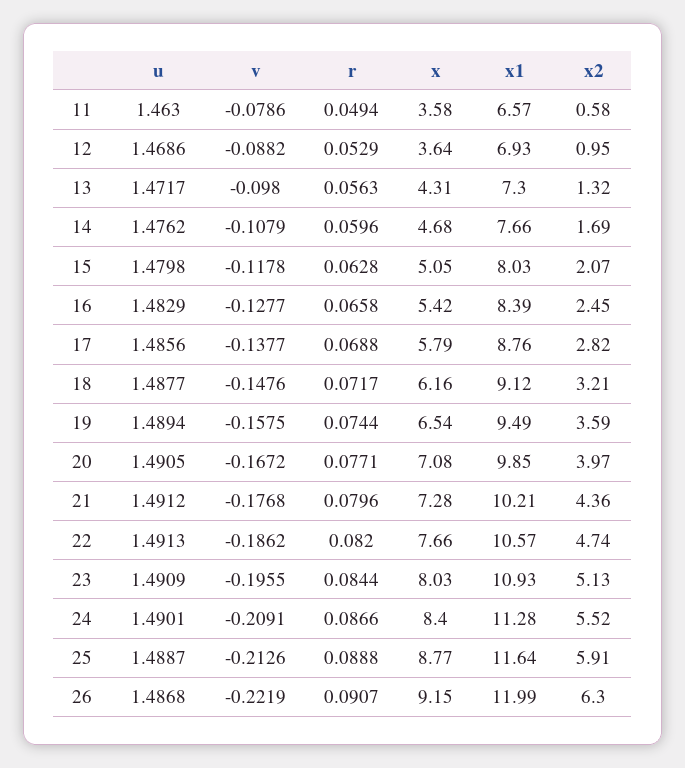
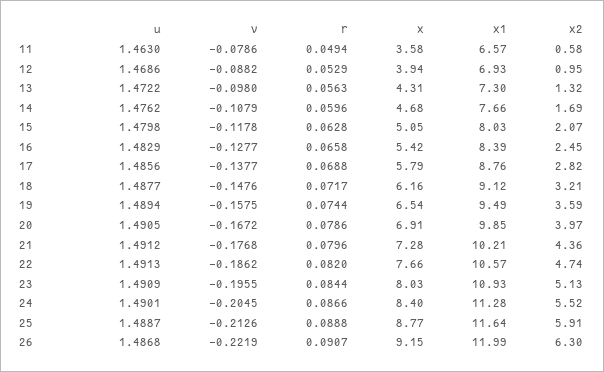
  {
    "u": {
      "11": 1.463,
      "12": 1.4686,
-     "13": 1.4717,
+     "13": 1.4722,
      "14": 1.4762,
      "15": 1.4798,
      "16": 1.4829,
      "17": 1.4856,
      "18": 1.4877,
      "19": 1.4894,
      "20": 1.4905,
      "21": 1.4912,
      "22": 1.4913,
      "23": 1.4909,
      "24": 1.4901,
      "25": 1.4887,
      "26": 1.4868
    },
    "v": {
      "11": -0.0786,
      "12": -0.0882,
      "13": -0.098,
      "14": -0.1079,
      "15": -0.1178,
      "16": -0.1277,
      "17": -0.1377,
      "18": -0.1476,
      "19": -0.1575,
      "20": -0.1672,
      "21": -0.1768,
      "22": -0.1862,
      "23": -0.1955,
-     "24": -0.2091,
+     "24": -0.2045,
      "25": -0.2126,
      "26": -0.2219
    },
    "r": {
      "11": 0.0494,
      "12": 0.0529,
      "13": 0.0563,
      "14": 0.0596,
      "15": 0.0628,
      "16": 0.0658,
      "17": 0.0688,
      "18": 0.0717,
      "19": 0.0744,
-     "20": 0.0771,
+     "20": 0.0786,
      "21": 0.0796,
      "22": 0.082,
      "23": 0.0844,
      "24": 0.0866,
      "25": 0.0888,
      "26": 0.0907
    },
    "x": {
      "11": 3.58,
-     "12": 3.64,
+     "12": 3.94,
      "13": 4.31,
      "14": 4.68,
      "15": 5.05,
      "16": 5.42,
      "17": 5.79,
      "18": 6.16,
      "19": 6.54,
-     "20": 7.08,
+     "20": 6.91,
      "21": 7.28,
      "22": 7.66,
      "23": 8.03,
      "24": 8.4,
      "25": 8.77,
      "26": 9.15
    },
    "x1": {
      "11": 6.57,
      "12": 6.93,
      "13": 7.3,
      "14": 7.66,
      "15": 8.03,
      "16": 8.39,
      "17": 8.76,
      "18": 9.12,
      "19": 9.49,
      "20": 9.85,
      "21": 10.21,
      "22": 10.57,
      "23": 10.93,
      "24": 11.28,
      "25": 11.64,
      "26": 11.99
    },
    "x2": {
      "11": 0.58,
      "12": 0.95,
      "13": 1.32,
      "14": 1.69,
      "15": 2.07,
      "16": 2.45,
      "17": 2.82,
      "18": 3.21,
      "19": 3.59,
      "20": 3.97,
      "21": 4.36,
      "22": 4.74,
      "23": 5.13,
      "24": 5.52,
      "25": 5.91,
      "26": 6.3
    }
  }

